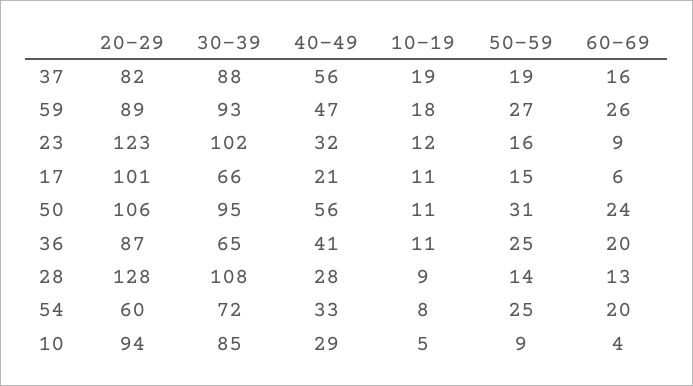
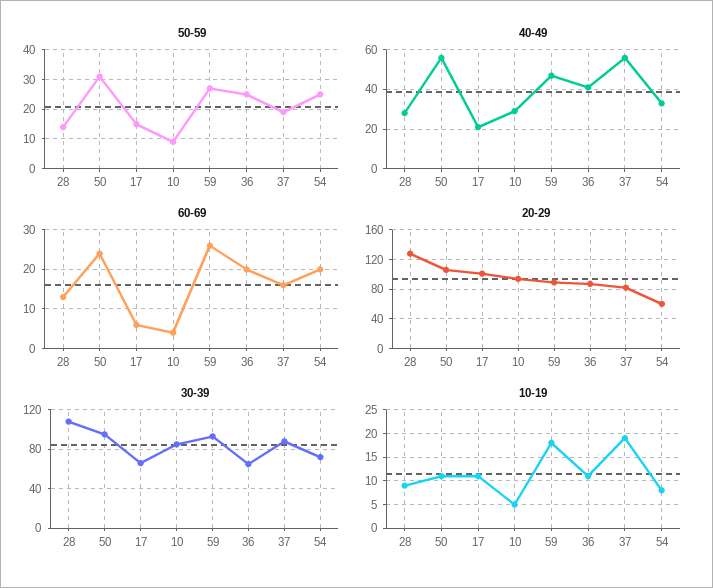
  {
    "20-29": {
      "37": 82,
      "59": 89,
-     "23": 123,
      "17": 101,
      "50": 106,
      "36": 87,
      "28": 128,
      "54": 60,
      "10": 94
    },
    "30-39": {
      "37": 88,
      "59": 93,
-     "23": 102,
      "17": 66,
      "50": 95,
      "36": 65,
      "28": 108,
      "54": 72,
      "10": 85
    },
    "40-49": {
      "37": 56,
      "59": 47,
-     "23": 32,
      "17": 21,
      "50": 56,
      "36": 41,
      "28": 28,
      "54": 33,
      "10": 29
    },
    "10-19": {
      "37": 19,
      "59": 18,
-     "23": 12,
      "17": 11,
      "50": 11,
      "36": 11,
      "28": 9,
      "54": 8,
      "10": 5
    },
    "50-59": {
      "37": 19,
      "59": 27,
-     "23": 16,
      "17": 15,
      "50": 31,
      "36": 25,
      "28": 14,
      "54": 25,
      "10": 9
    },
    "60-69": {
      "37": 16,
      "59": 26,
-     "23": 9,
      "17": 6,
      "50": 24,
      "36": 20,
      "28": 13,
      "54": 20,
      "10": 4
    }
  }

